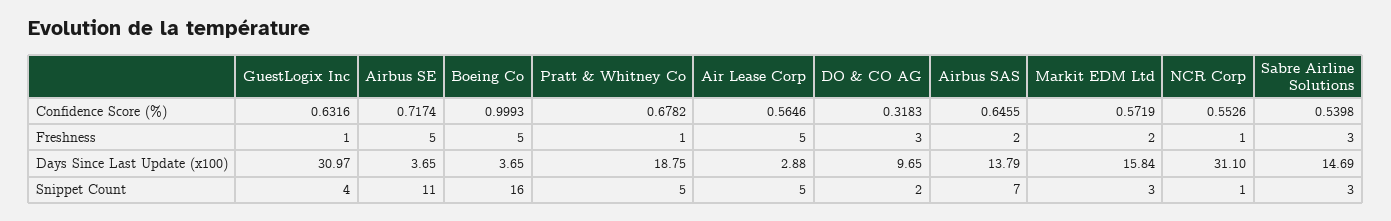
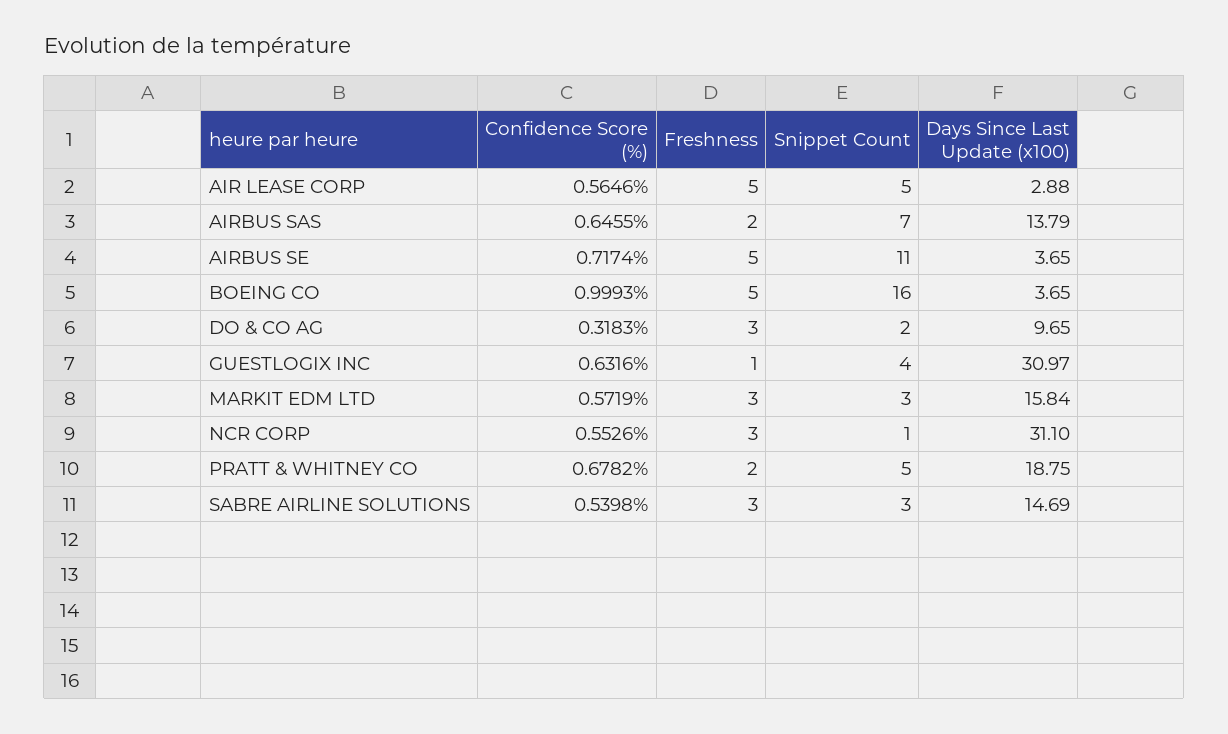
  {
    "GuestLogix Inc": {
      "Confidence Score (%)": 0.6316,
      "Freshness": 1,
      "Days Since Last Update (x100)": 30.97,
      "Snippet Count": 4
    },
    "Airbus SE": {
      "Confidence Score (%)": 0.7174,
      "Freshness": 5,
      "Days Since Last Update (x100)": 3.65,
      "Snippet Count": 11
    },
    "Boeing Co": {
      "Confidence Score (%)": 0.9993,
      "Freshness": 5,
      "Days Since Last Update (x100)": 3.65,
      "Snippet Count": 16
    },
    "Pratt & Whitney Co": {
      "Confidence Score (%)": 0.6782,
-     "Freshness": 1,
+     "Freshness": 2,
      "Days Since Last Update (x100)": 18.75,
      "Snippet Count": 5
    },
    "Air Lease Corp": {
      "Confidence Score (%)": 0.5646,
      "Freshness": 5,
      "Days Since Last Update (x100)": 2.88,
      "Snippet Count": 5
    },
    "DO & CO AG": {
      "Confidence Score (%)": 0.3183,
      "Freshness": 3,
      "Days Since Last Update (x100)": 9.65,
      "Snippet Count": 2
    },
    "Airbus SAS": {
      "Confidence Score (%)": 0.6455,
      "Freshness": 2,
      "Days Since Last Update (x100)": 13.79,
      "Snippet Count": 7
    },
    "Markit EDM Ltd": {
      "Confidence Score (%)": 0.5719,
-     "Freshness": 2,
+     "Freshness": 3,
      "Days Since Last Update (x100)": 15.84,
      "Snippet Count": 3
    },
    "NCR Corp": {
      "Confidence Score (%)": 0.5526,
-     "Freshness": 1,
+     "Freshness": 3,
      "Days Since Last Update (x100)": 31.1,
      "Snippet Count": 1
    },
    "Sabre Airline Solutions": {
      "Confidence Score (%)": 0.5398,
      "Freshness": 3,
      "Days Since Last Update (x100)": 14.69,
      "Snippet Count": 3
    }
  }

